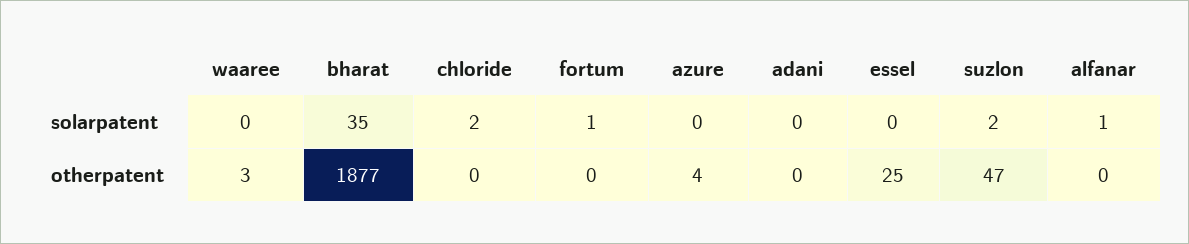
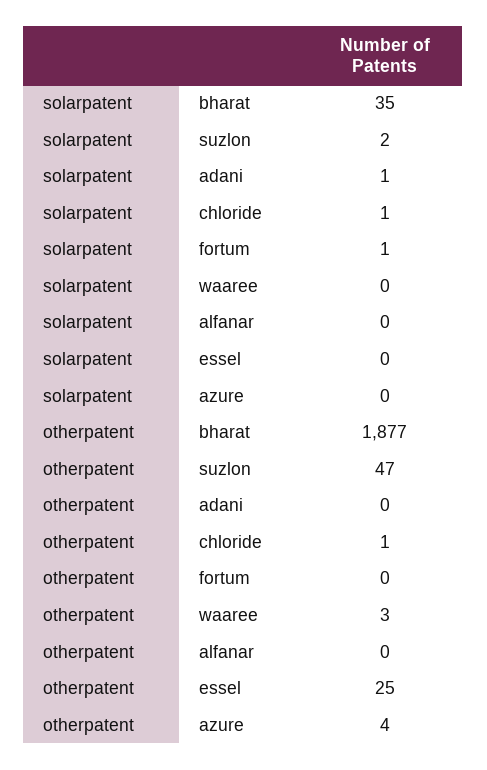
  {
    "waaree": {
      "solarpatent": 0,
      "otherpatent": 3
    },
    "bharat": {
      "solarpatent": 35,
      "otherpatent": 1877
    },
    "chloride": {
-     "solarpatent": 2,
+     "solarpatent": 1,
-     "otherpatent": 0
+     "otherpatent": 1
    },
    "fortum": {
      "solarpatent": 1,
      "otherpatent": 0
    },
    "azure": {
      "solarpatent": 0,
      "otherpatent": 4
    },
    "adani": {
-     "solarpatent": 0,
+     "solarpatent": 1,
      "otherpatent": 0
    },
    "essel": {
      "solarpatent": 0,
      "otherpatent": 25
    },
    "suzlon": {
      "solarpatent": 2,
      "otherpatent": 47
    },
    "alfanar": {
-     "solarpatent": 1,
+     "solarpatent": 0,
      "otherpatent": 0
    }
  }

